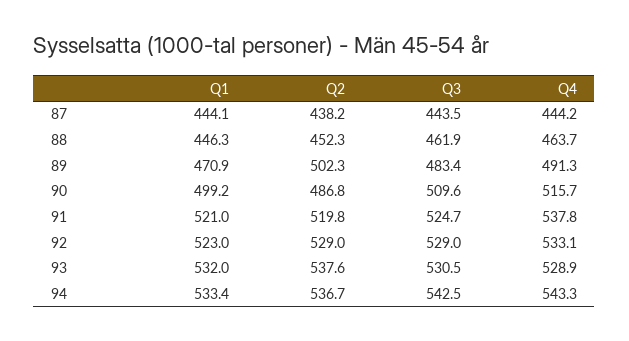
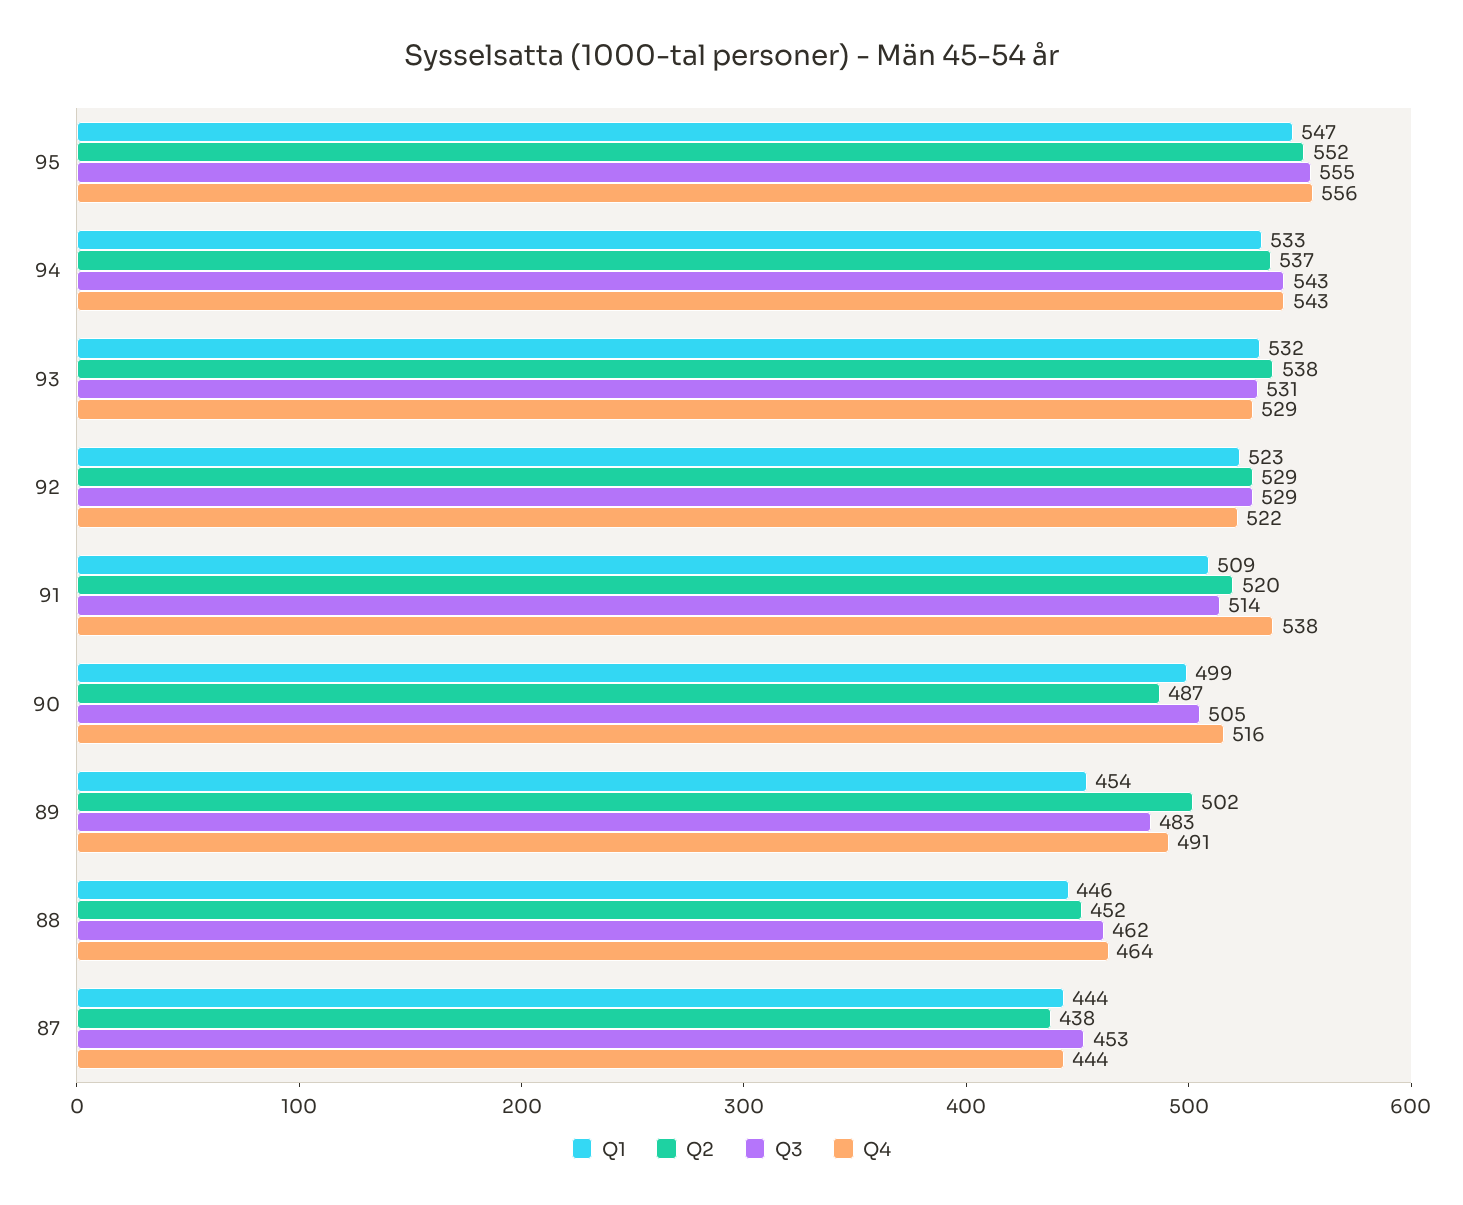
  {
    "Q1": {
      "87": 444.1,
      "88": 446.3,
-     "89": 470.9,
+     "89": 454,
      "90": 499.2,
-     "91": 521,
+     "91": 509,
      "92": 523,
      "93": 532,
-     "94": 533.4
+     "94": 533.4,
+     "95": 547
    },
    "Q2": {
      "87": 438.2,
      "88": 452.3,
      "89": 502.3,
      "90": 486.8,
      "91": 519.8,
      "92": 529,
      "93": 537.6,
-     "94": 536.7
+     "94": 536.7,
+     "95": 552
    },
    "Q3": {
-     "87": 443.5,
+     "87": 453,
      "88": 461.9,
      "89": 483.4,
-     "90": 509.6,
+     "90": 505,
-     "91": 524.7,
+     "91": 514,
      "92": 529,
      "93": 530.5,
-     "94": 542.5
+     "94": 542.5,
+     "95": 555
    },
    "Q4": {
      "87": 444.2,
      "88": 463.7,
      "89": 491.3,
      "90": 515.7,
      "91": 537.8,
-     "92": 533.1,
+     "92": 522,
      "93": 528.9,
-     "94": 543.3
+     "94": 543.3,
+     "95": 556
    }
  }

